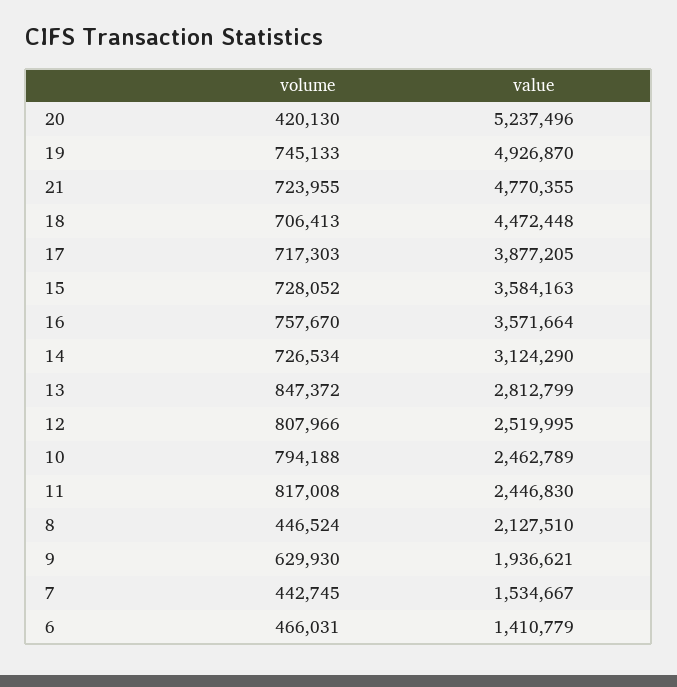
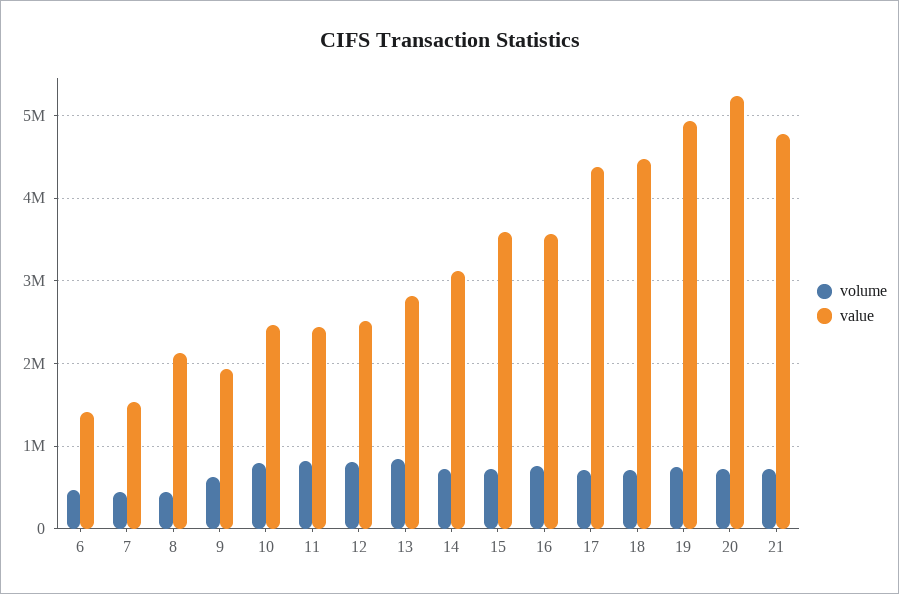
  {
    "volume": {
-     "20": 420130,
+     "20": 700000,
      "19": 745133,
      "21": 723955,
      "18": 706413,
      "17": 717303,
      "15": 728052,
      "16": 757670,
      "14": 726534,
      "13": 847372,
      "12": 807966,
      "10": 794188,
      "11": 817008,
      "8": 446524,
      "9": 629930,
      "7": 442745,
      "6": 466031
    },
    "value": {
      "20": 5237496,
      "19": 4926870,
      "21": 4770355,
      "18": 4472448,
-     "17": 3877205,
+     "17": 4400000,
      "15": 3584163,
      "16": 3571664,
      "14": 3124290,
      "13": 2812799,
      "12": 2519995,
      "10": 2462789,
      "11": 2446830,
      "8": 2127510,
      "9": 1936621,
      "7": 1534667,
      "6": 1410779
    }
  }

